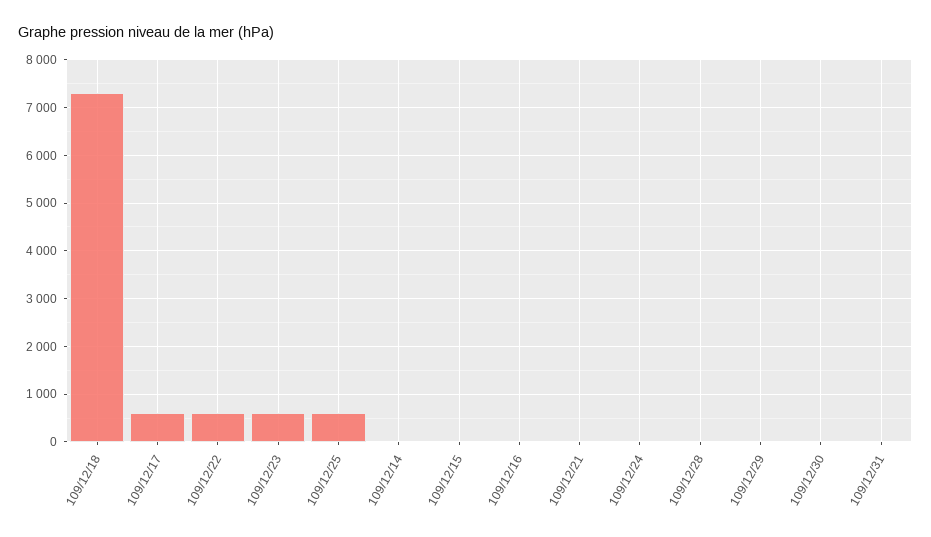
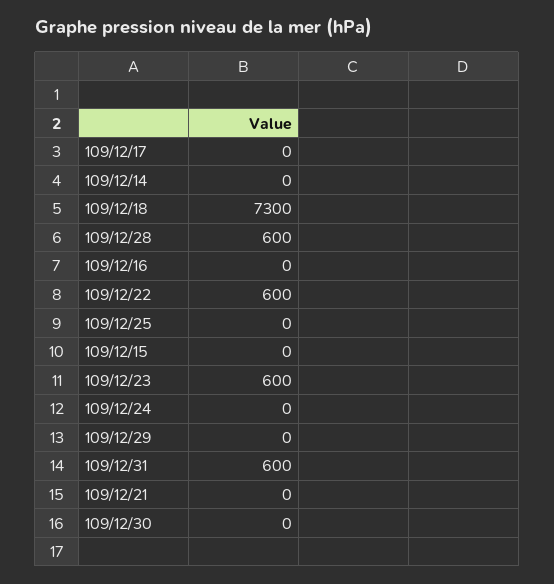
  {
    "109/12/18": 7300,
-   "109/12/17": 600,
+   "109/12/17": 0,
    "109/12/22": 600,
    "109/12/23": 600,
-   "109/12/25": 600,
+   "109/12/25": 0,
    "109/12/14": 0,
    "109/12/15": 0,
    "109/12/16": 0,
    "109/12/21": 0,
    "109/12/24": 0,
-   "109/12/28": 0,
+   "109/12/28": 600,
    "109/12/29": 0,
    "109/12/30": 0,
-   "109/12/31": 0
+   "109/12/31": 600
  }

